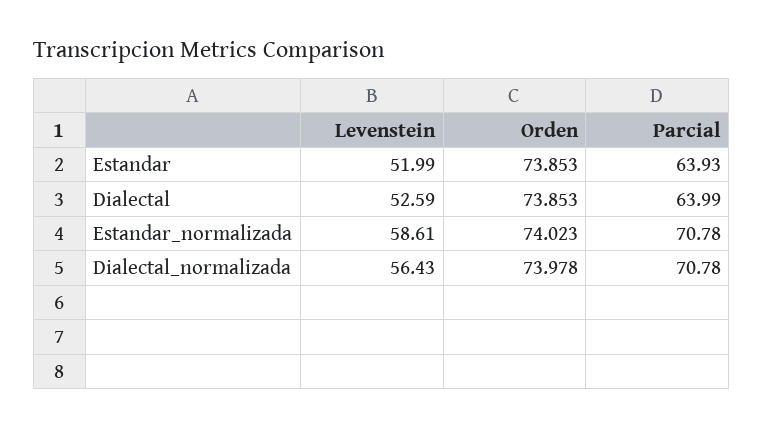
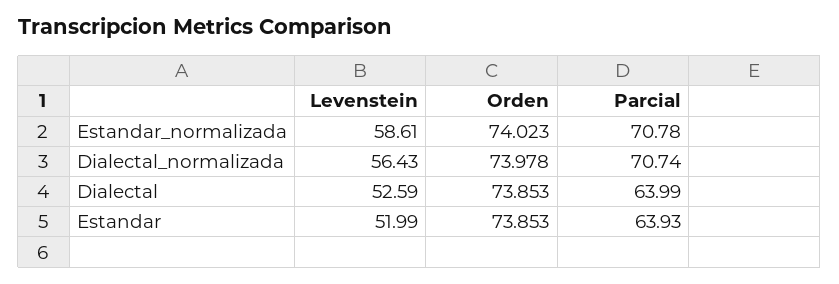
  {
    "Levenstein": {
      "Estandar": 51.99,
      "Dialectal": 52.59,
      "Estandar_normalizada": 58.61,
      "Dialectal_normalizada": 56.43
    },
    "Orden": {
      "Estandar": 73.853,
      "Dialectal": 73.853,
      "Estandar_normalizada": 74.023,
      "Dialectal_normalizada": 73.978
    },
    "Parcial": {
      "Estandar": 63.93,
      "Dialectal": 63.99,
      "Estandar_normalizada": 70.78,
-     "Dialectal_normalizada": 70.78
+     "Dialectal_normalizada": 70.74
    }
  }

